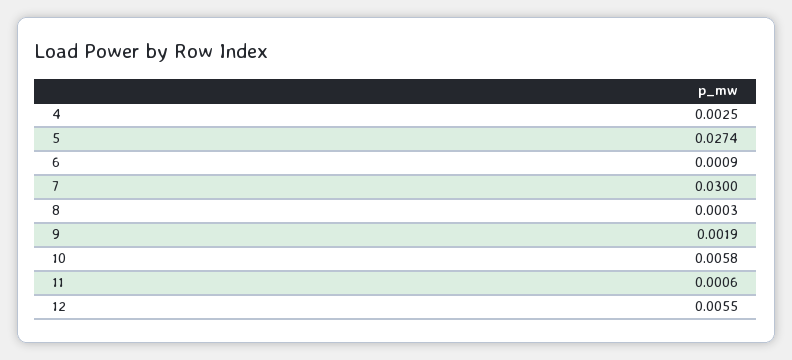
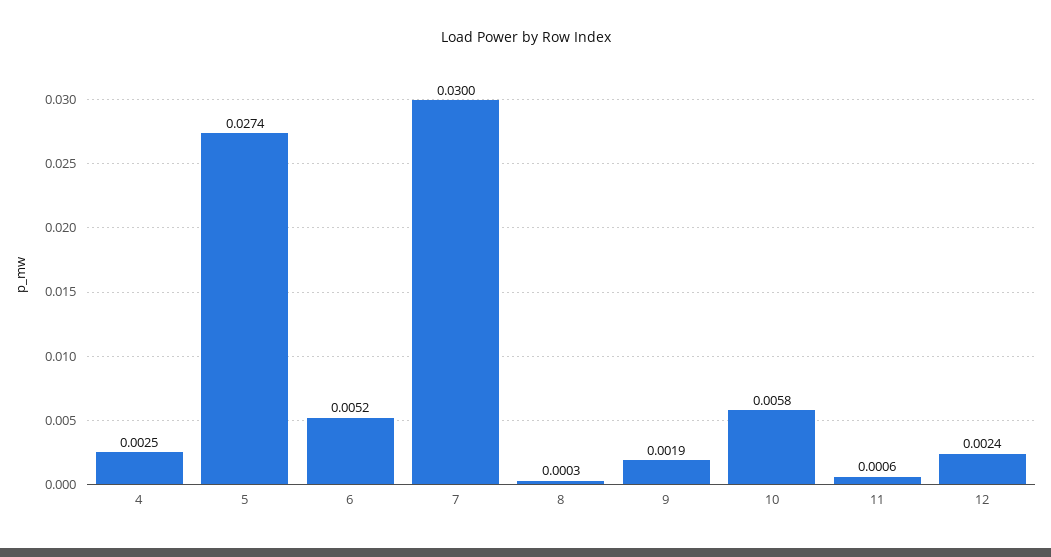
  {
    "4": 0.0025,
    "5": 0.0274,
-   "6": 0.0009,
+   "6": 0.0052,
    "7": 0.03,
    "8": 0.0003,
    "9": 0.0019,
    "10": 0.0058,
    "11": 0.0006,
-   "12": 0.0055
+   "12": 0.0024
  }

